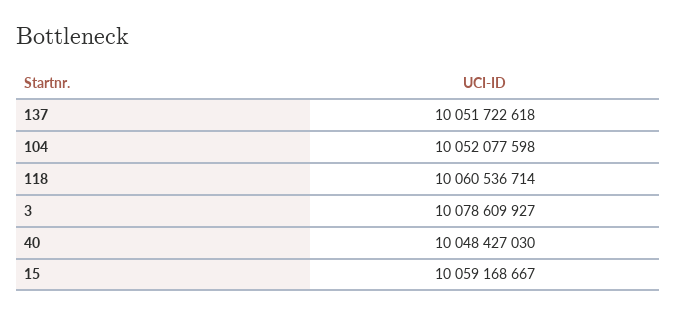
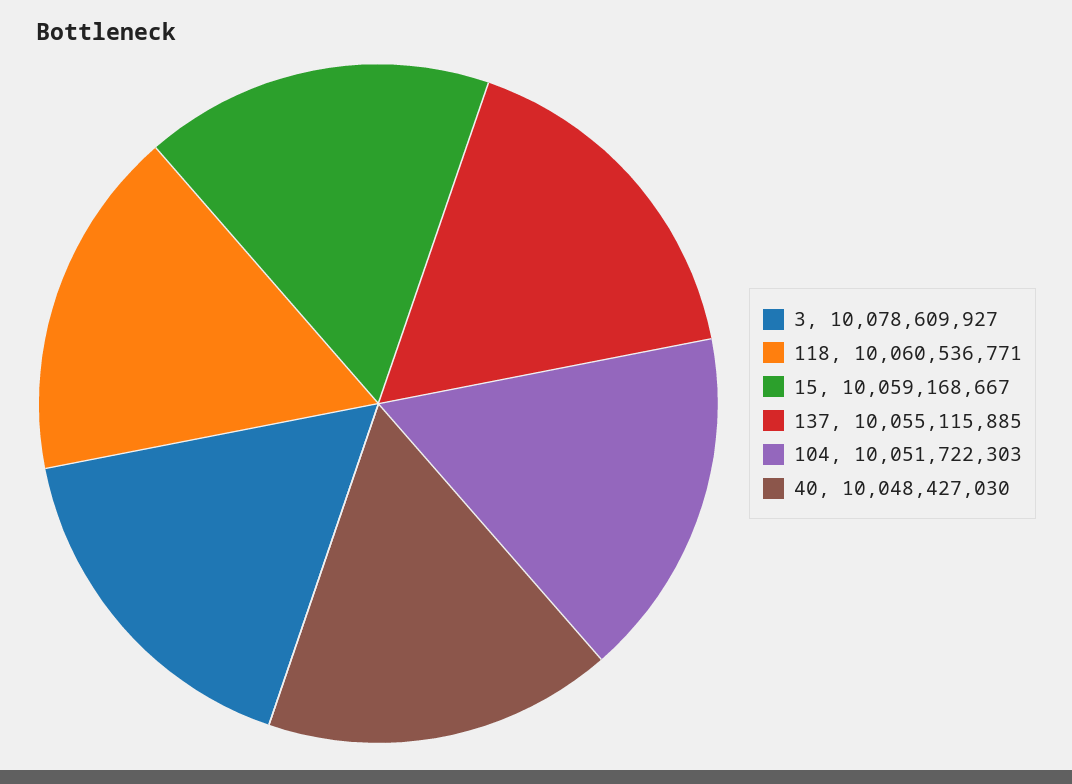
  {
-   "137": 10051722618,
+   "137": 10055115885,
-   "104": 10052077598,
+   "104": 10051722303,
-   "118": 10060536714,
+   "118": 10060536771,
    "3": 10078609927,
    "40": 10048427030,
    "15": 10059168667
  }

